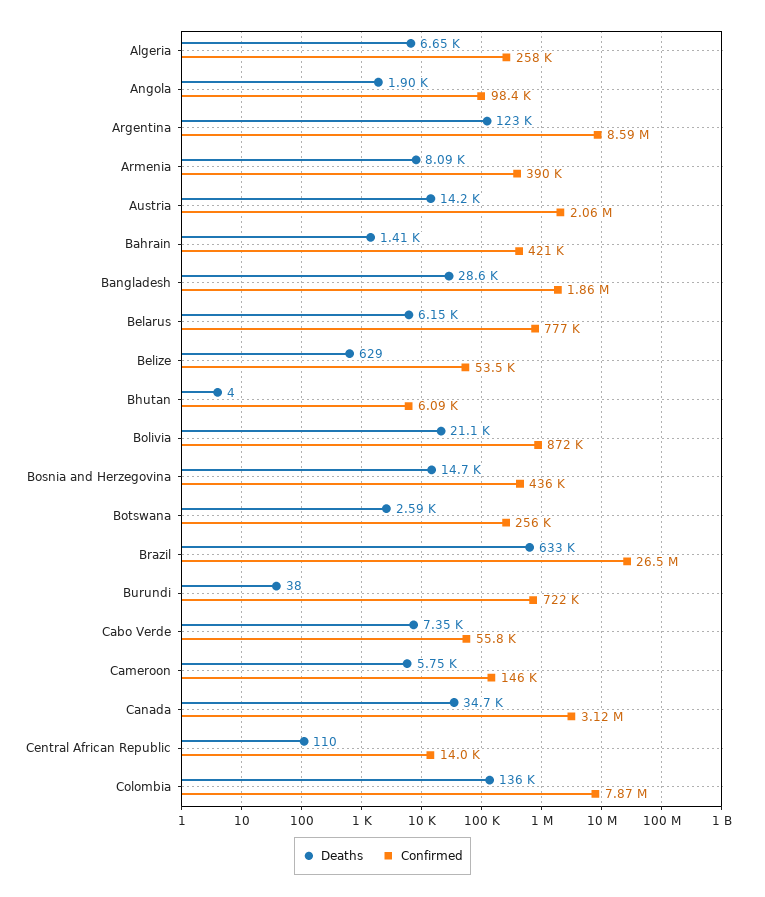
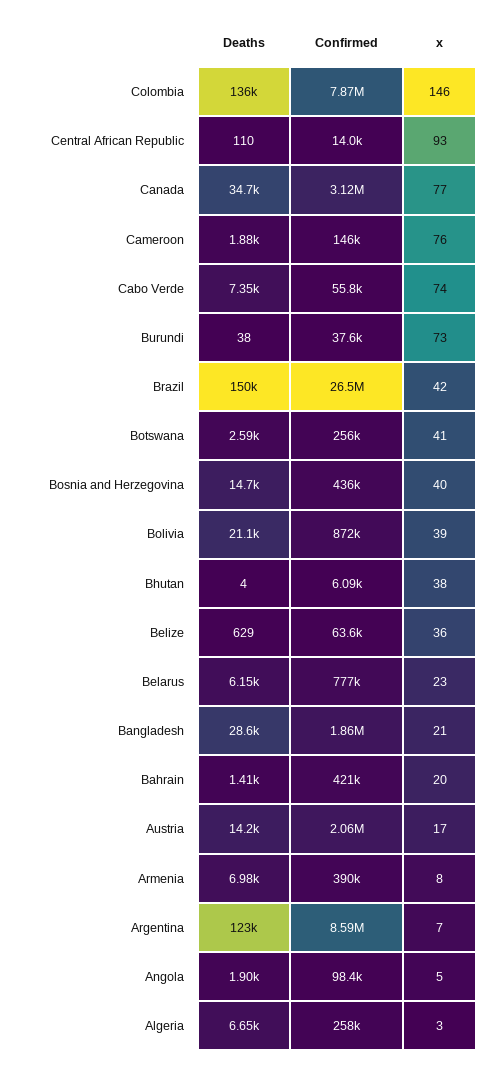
  {
    "Deaths": {
      "Algeria": 6650,
      "Angola": 1900,
      "Argentina": 123000,
-     "Armenia": 8090,
+     "Armenia": 6980,
      "Austria": 14200,
      "Bahrain": 1410,
      "Bangladesh": 28600,
      "Belarus": 6150,
      "Belize": 629,
      "Bhutan": 4,
      "Bolivia": 21100,
      "Bosnia and Herzegovina": 14700,
      "Botswana": 2590,
-     "Brazil": 633000,
+     "Brazil": 150000,
      "Burundi": 38,
      "Cabo Verde": 7350,
-     "Cameroon": 5750,
+     "Cameroon": 1880,
      "Canada": 34700,
      "Central African Republic": 110,
      "Colombia": 136000
    },
    "Confirmed": {
      "Algeria": 258000,
      "Angola": 98400,
      "Argentina": 8590000,
      "Armenia": 390000,
      "Austria": 2060000,
      "Bahrain": 421000,
      "Bangladesh": 1860000,
      "Belarus": 777000,
-     "Belize": 53500,
+     "Belize": 63600,
      "Bhutan": 6090,
      "Bolivia": 872000,
      "Bosnia and Herzegovina": 436000,
      "Botswana": 256000,
      "Brazil": 26500000,
-     "Burundi": 722000,
+     "Burundi": 37600,
      "Cabo Verde": 55800,
      "Cameroon": 146000,
      "Canada": 3120000,
      "Central African Republic": 14000,
      "Colombia": 7870000
-   }
+   },
+   "x": {
+     "Colombia": 146,
+     "Central African Republic": 93,
+     "Canada": 77,
+     "Cameroon": 76,
+     "Cabo Verde": 74,
+     "Burundi": 73,
+     "Brazil": 42,
+     "Botswana": 41,
+     "Bosnia and Herzegovina": 40,
+     "Bolivia": 39,
+     "Bhutan": 38,
+     "Belize": 36,
+     "Belarus": 23,
+     "Bangladesh": 21,
+     "Bahrain": 20,
+     "Austria": 17,
+     "Armenia": 8,
+     "Argentina": 7,
+     "Angola": 5,
+     "Algeria": 3
+   }
  }

